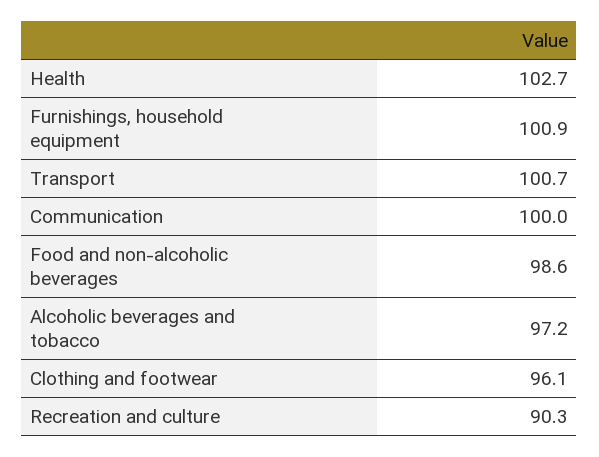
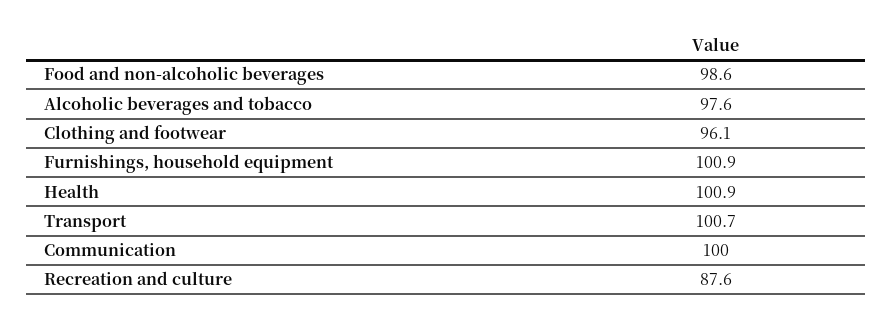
  {
-   "Health": 102.7,
+   "Health": 100.9,
    "Furnishings, household equipment": 100.9,
    "Transport": 100.7,
    "Communication": 100,
    "Food and non-alcoholic beverages": 98.6,
-   "Alcoholic beverages and tobacco": 97.2,
+   "Alcoholic beverages and tobacco": 97.6,
    "Clothing and footwear": 96.1,
-   "Recreation and culture": 90.3
+   "Recreation and culture": 87.6
  }

